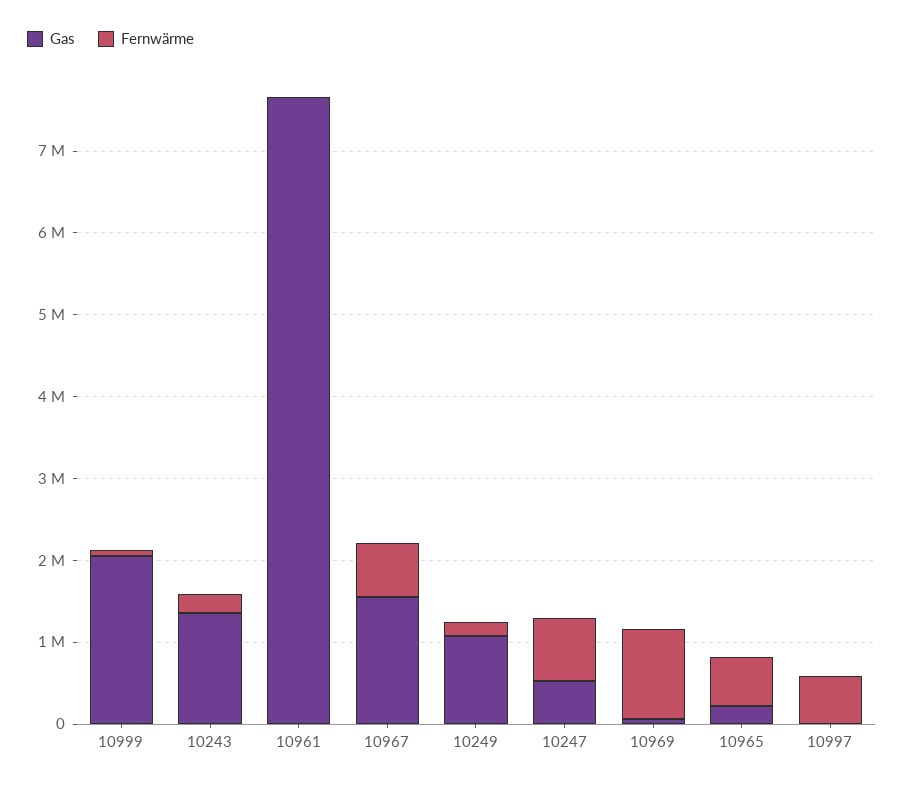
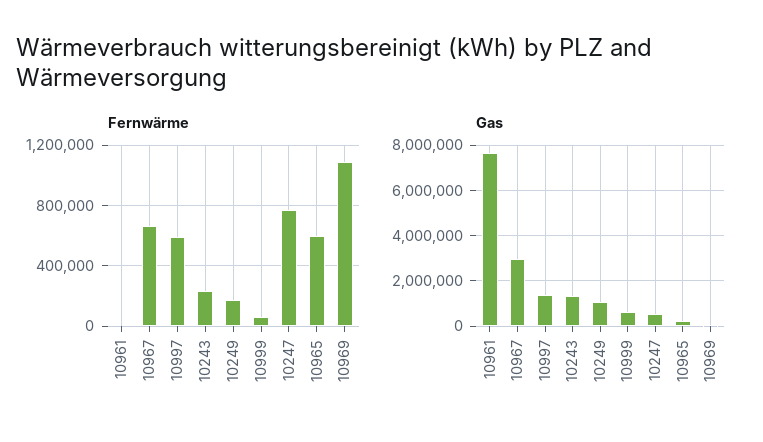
  {
    "Gas": {
-     "10999": 2000000,
+     "10999": 500000,
      "10243": 1400000,
      "10961": 7600000,
-     "10967": 1600000,
+     "10967": 3000000,
      "10249": 1000000,
      "10247": 600000,
      "10969": 0,
      "10965": 200000,
-     "10997": 0
+     "10997": 1500000
    },
    "Fernwärme": {
      "10999": 50000,
      "10243": 250000,
      "10961": 0,
      "10967": 650000,
      "10249": 150000,
      "10247": 750000,
      "10969": 1100000,
      "10965": 600000,
      "10997": 600000
    }
  }

